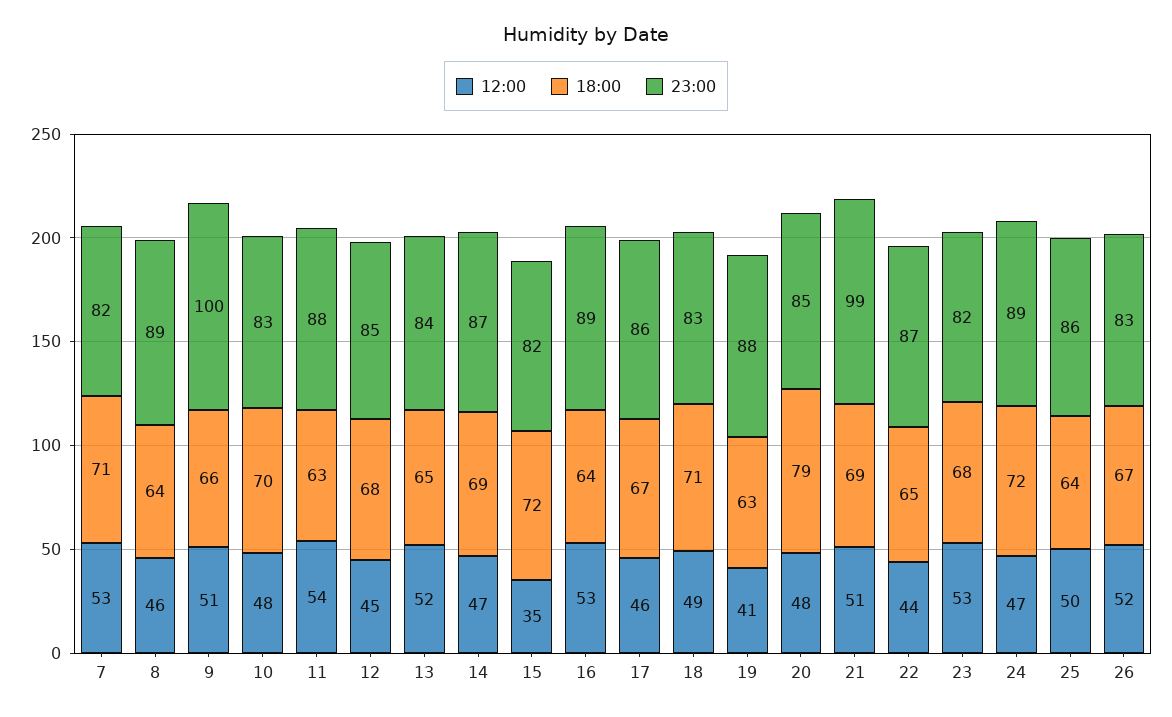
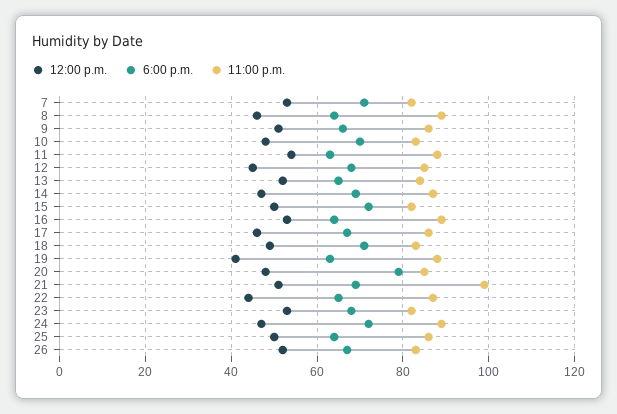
  {
    "12:00": {
      "7": 53,
      "8": 46,
      "9": 51,
      "10": 48,
      "11": 54,
      "12": 45,
      "13": 52,
      "14": 47,
-     "15": 35,
+     "15": 50,
      "16": 53,
      "17": 46,
      "18": 49,
      "19": 41,
      "20": 48,
      "21": 51,
      "22": 44,
      "23": 53,
      "24": 47,
      "25": 50,
      "26": 52
    },
    "18:00": {
      "7": 71,
      "8": 64,
      "9": 66,
      "10": 70,
      "11": 63,
      "12": 68,
      "13": 65,
      "14": 69,
      "15": 72,
      "16": 64,
      "17": 67,
      "18": 71,
      "19": 63,
      "20": 79,
      "21": 69,
      "22": 65,
      "23": 68,
      "24": 72,
      "25": 64,
      "26": 67
    },
    "23:00": {
      "7": 82,
      "8": 89,
-     "9": 100,
+     "9": 85,
      "10": 83,
      "11": 88,
      "12": 85,
      "13": 84,
      "14": 87,
      "15": 82,
      "16": 89,
      "17": 86,
      "18": 83,
      "19": 88,
      "20": 85,
      "21": 99,
      "22": 87,
      "23": 82,
      "24": 89,
      "25": 86,
      "26": 83
    }
  }

